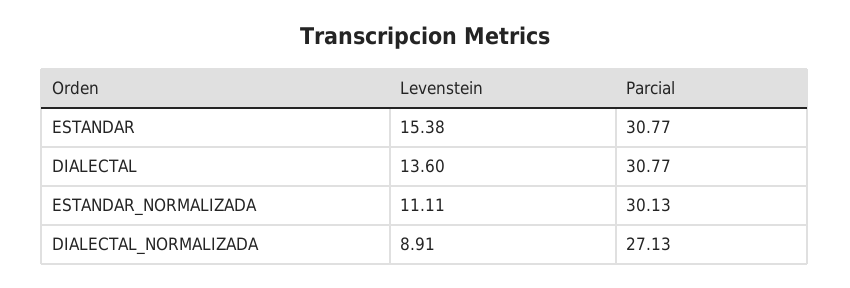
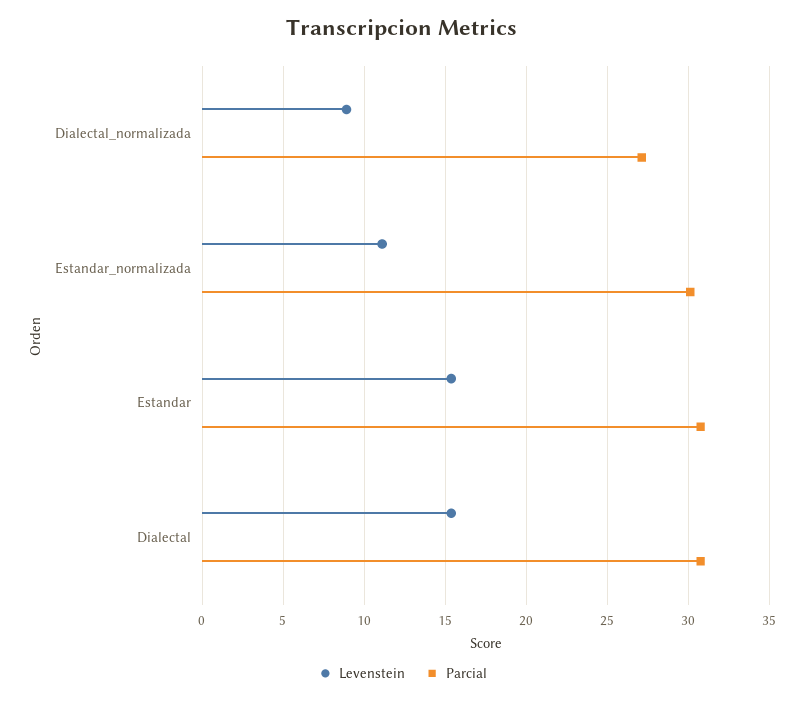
  {
    "Levenstein": {
      "ESTANDAR": 15.38,
-     "DIALECTAL": 13.6,
+     "DIALECTAL": 15.5,
      "ESTANDAR_NORMALIZADA": 11.11,
      "DIALECTAL_NORMALIZADA": 8.91
    },
    "Parcial": {
      "ESTANDAR": 30.77,
      "DIALECTAL": 30.77,
      "ESTANDAR_NORMALIZADA": 30.13,
      "DIALECTAL_NORMALIZADA": 27.13
    }
  }

